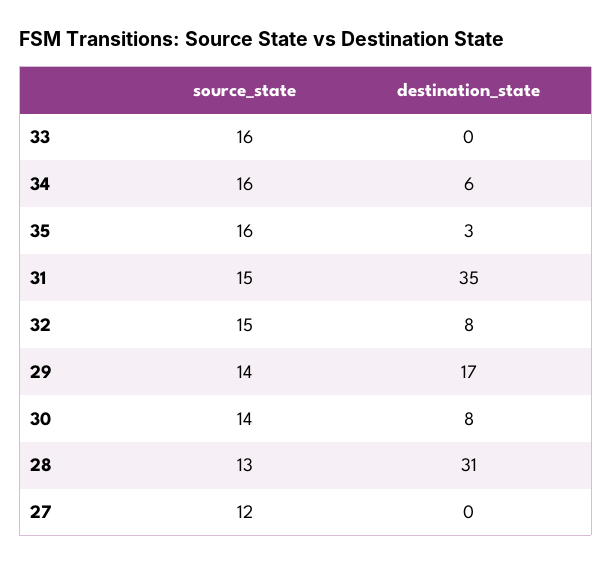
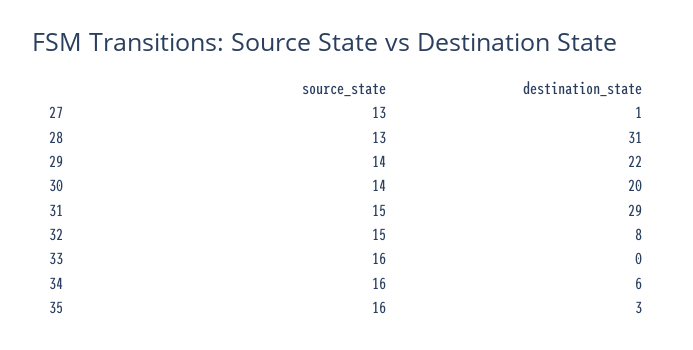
  {
    "source_state": {
      "33": 16,
      "34": 16,
      "35": 16,
      "31": 15,
      "32": 15,
      "29": 14,
      "30": 14,
      "28": 13,
-     "27": 12
+     "27": 13
    },
    "destination_state": {
      "33": 0,
      "34": 6,
      "35": 3,
-     "31": 35,
+     "31": 29,
      "32": 8,
-     "29": 17,
+     "29": 22,
-     "30": 8,
+     "30": 20,
      "28": 31,
-     "27": 0
+     "27": 1
    }
  }

